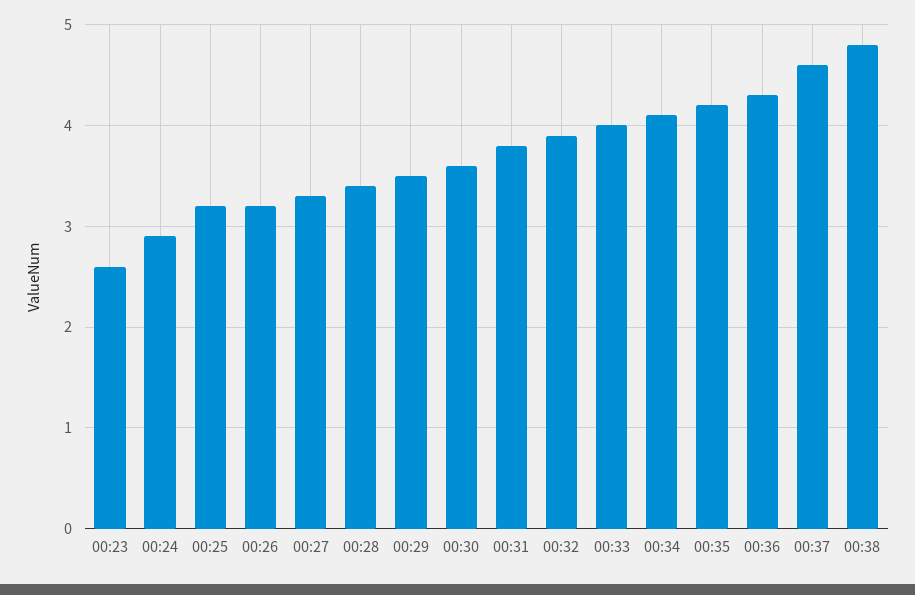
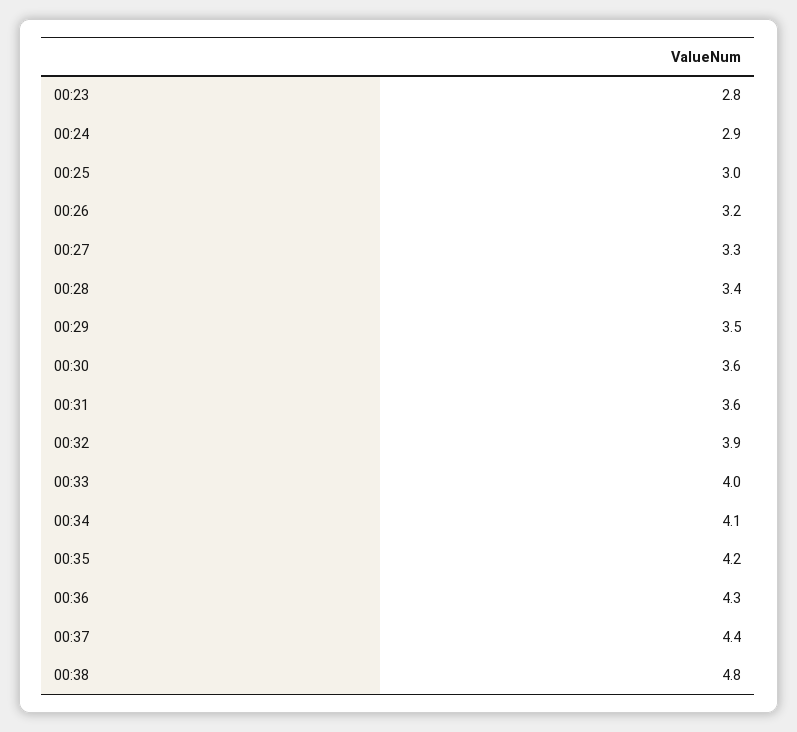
  {
-   "00:23": 2.6,
+   "00:23": 2.8,
    "00:24": 2.9,
-   "00:25": 3.2,
+   "00:25": 3,
    "00:26": 3.2,
    "00:27": 3.3,
    "00:28": 3.4,
    "00:29": 3.5,
    "00:30": 3.6,
-   "00:31": 3.8,
+   "00:31": 3.6,
    "00:32": 3.9,
    "00:33": 4,
    "00:34": 4.1,
    "00:35": 4.2,
    "00:36": 4.3,
-   "00:37": 4.6,
+   "00:37": 4.4,
    "00:38": 4.8
  }

